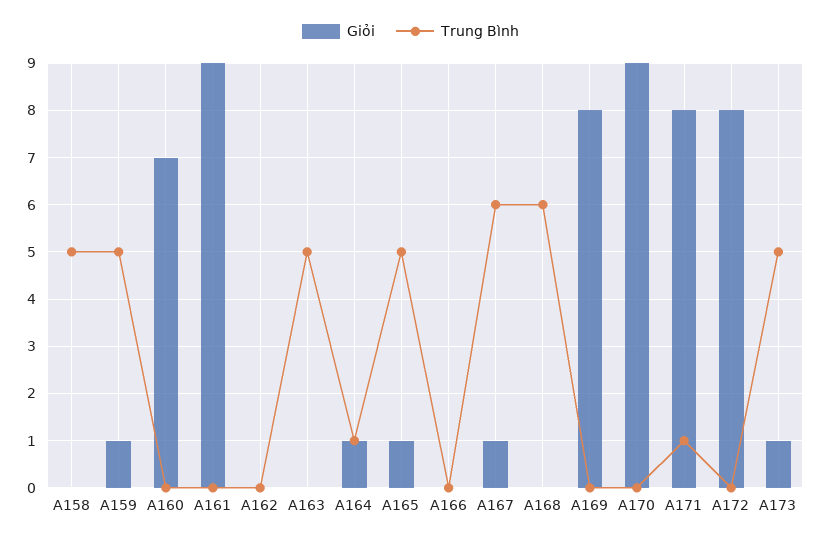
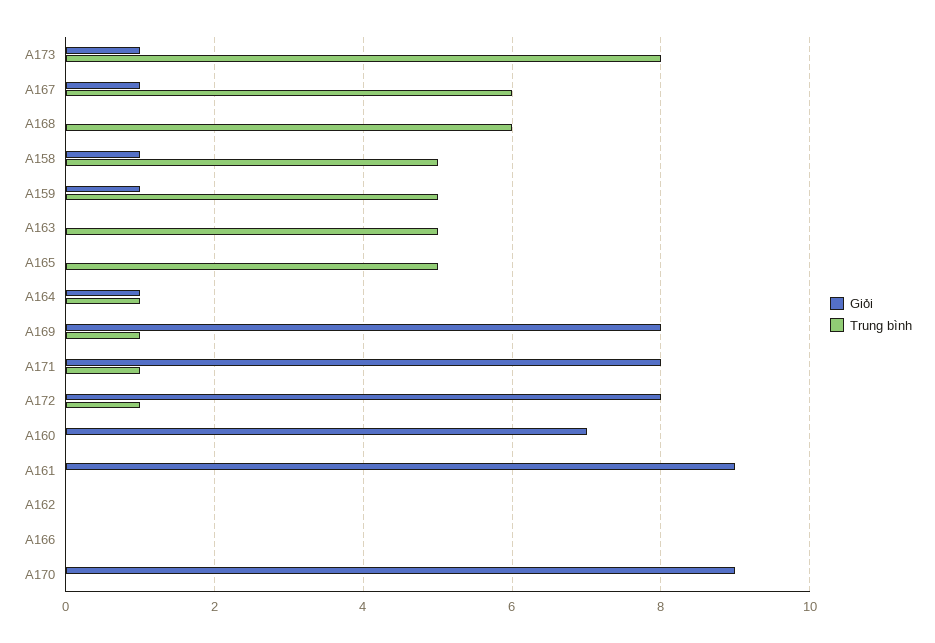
  {
    "Giỏi": {
-     "A158": 0,
+     "A158": 1,
      "A159": 1,
      "A160": 7,
      "A161": 9,
      "A162": 0,
      "A163": 0,
      "A164": 1,
-     "A165": 1,
+     "A165": 0,
      "A166": 0,
      "A167": 1,
      "A168": 0,
      "A169": 8,
      "A170": 9,
      "A171": 8,
      "A172": 8,
      "A173": 1
    },
    "Trung Bình": {
      "A158": 5,
      "A159": 5,
      "A160": 0,
      "A161": 0,
      "A162": 0,
      "A163": 5,
      "A164": 1,
      "A165": 5,
      "A166": 0,
      "A167": 6,
      "A168": 6,
-     "A169": 0,
+     "A169": 1,
      "A170": 0,
      "A171": 1,
-     "A172": 0,
+     "A172": 1,
-     "A173": 5
+     "A173": 8
    }
  }

